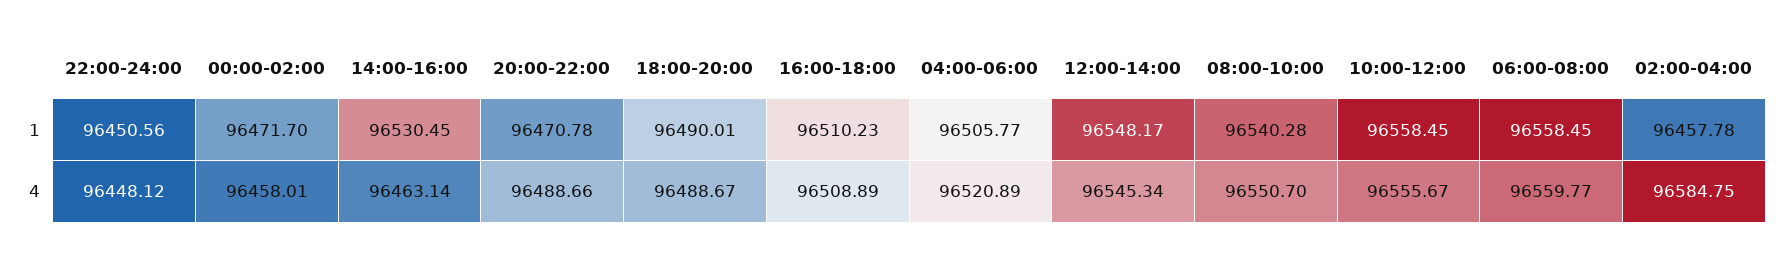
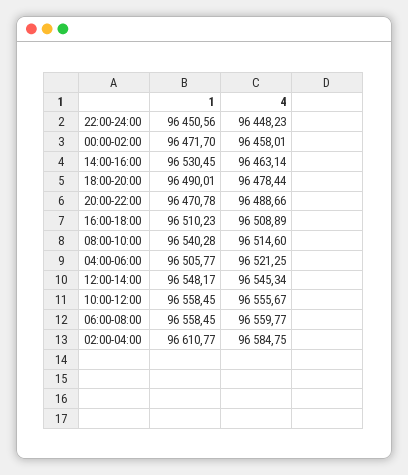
  {
    "22:00-24:00": {
      "1": 96450.56,
-     "4": 96448.12
+     "4": 96448.23
    },
    "00:00-02:00": {
      "1": 96471.7,
      "4": 96458.01
    },
    "14:00-16:00": {
      "1": 96530.45,
      "4": 96463.14
    },
    "20:00-22:00": {
      "1": 96470.78,
      "4": 96488.66
    },
    "18:00-20:00": {
      "1": 96490.01,
-     "4": 96488.67
+     "4": 96478.44
    },
    "16:00-18:00": {
      "1": 96510.23,
      "4": 96508.89
    },
    "04:00-06:00": {
      "1": 96505.77,
-     "4": 96520.89
+     "4": 96521.25
    },
    "12:00-14:00": {
      "1": 96548.17,
      "4": 96545.34
    },
    "08:00-10:00": {
      "1": 96540.28,
-     "4": 96550.7
+     "4": 96514.6
    },
    "10:00-12:00": {
      "1": 96558.45,
      "4": 96555.67
    },
    "06:00-08:00": {
      "1": 96558.45,
      "4": 96559.77
    },
    "02:00-04:00": {
-     "1": 96457.78,
+     "1": 96610.77,
      "4": 96584.75
    }
  }

